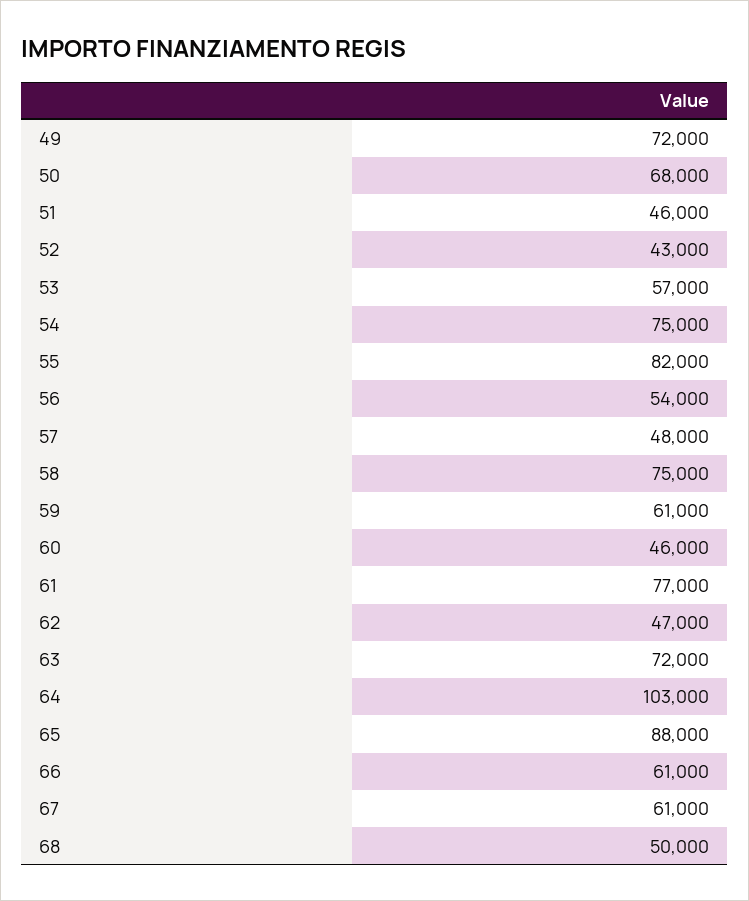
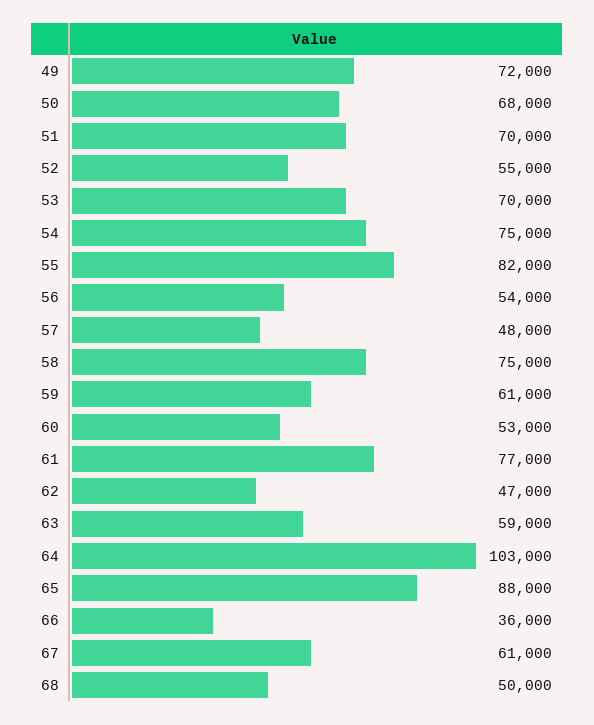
  {
    "49": 72000,
    "50": 68000,
-   "51": 46000,
+   "51": 70000,
-   "52": 43000,
+   "52": 55000,
-   "53": 57000,
+   "53": 70000,
    "54": 75000,
    "55": 82000,
    "56": 54000,
    "57": 48000,
    "58": 75000,
    "59": 61000,
-   "60": 46000,
+   "60": 53000,
    "61": 77000,
    "62": 47000,
-   "63": 72000,
+   "63": 59000,
    "64": 103000,
    "65": 88000,
-   "66": 61000,
+   "66": 36000,
    "67": 61000,
    "68": 50000
  }

